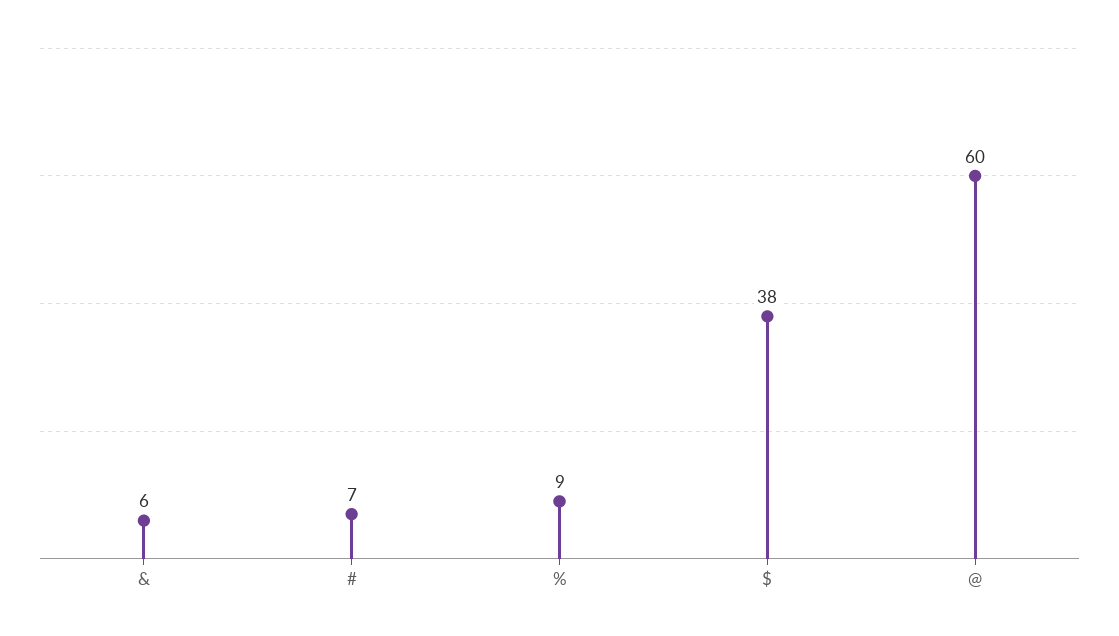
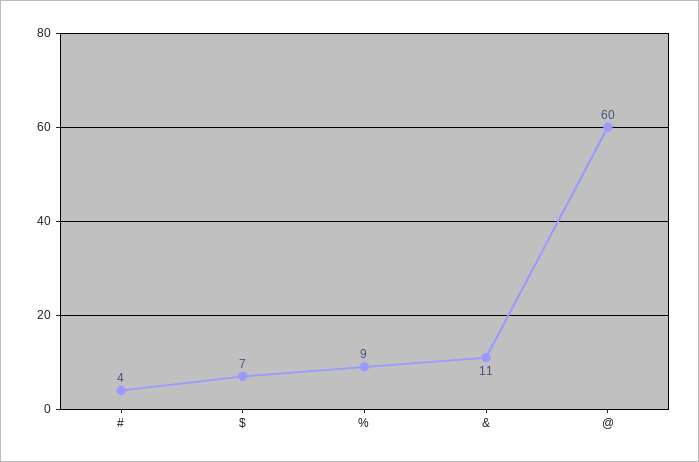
  {
-   "&": 6,
+   "&": 11,
-   "#": 7,
+   "#": 4,
    "%": 9,
-   "$": 38,
+   "$": 7,
    "@": 60
  }

